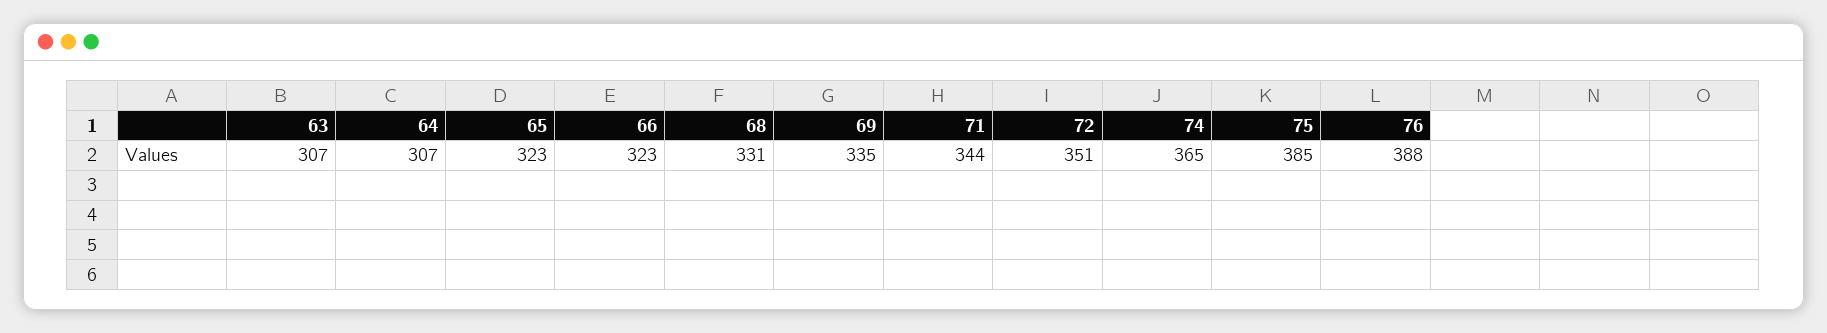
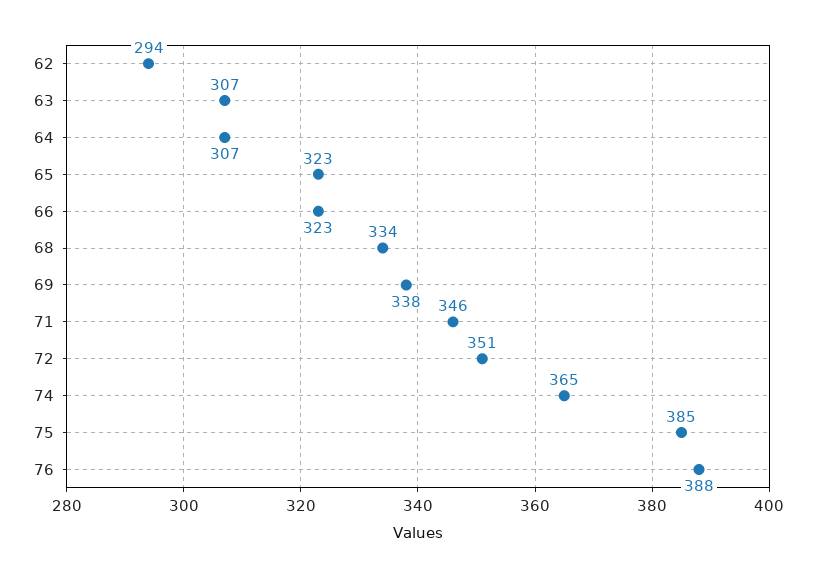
  {
    "63": 307,
    "64": 307,
    "65": 323,
    "66": 323,
-   "68": 331,
+   "68": 334,
-   "69": 335,
+   "69": 338,
-   "71": 344,
+   "71": 346,
    "72": 351,
    "74": 365,
    "75": 385,
-   "76": 388
+   "76": 388,
+   "62": 294
  }

